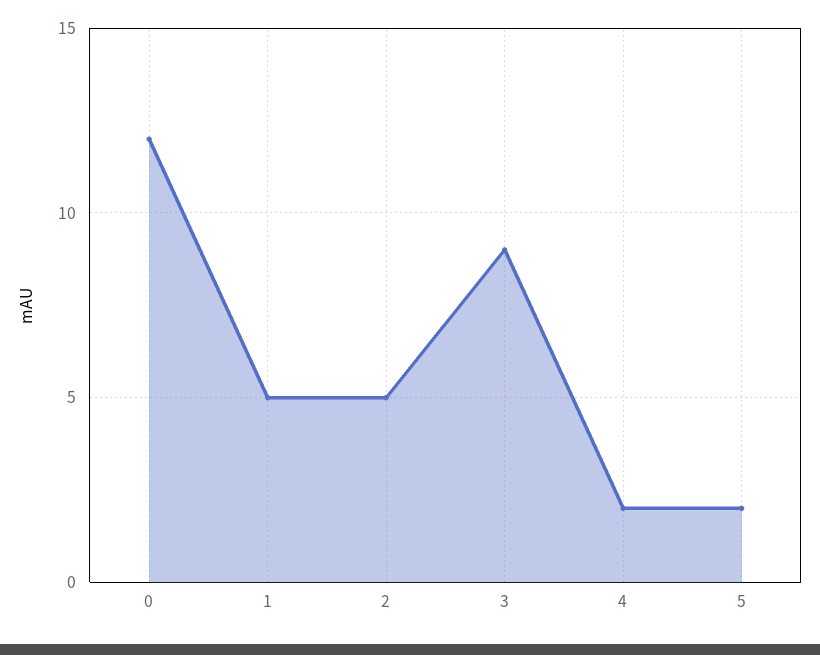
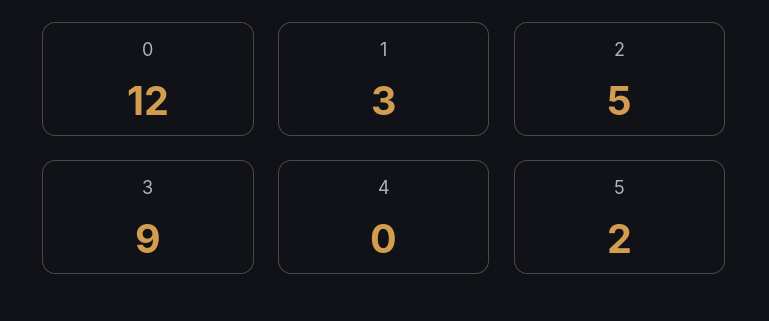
  {
    "0": 12,
-   "1": 5,
+   "1": 3,
    "2": 5,
    "3": 9,
-   "4": 2,
+   "4": 0,
    "5": 2
  }

